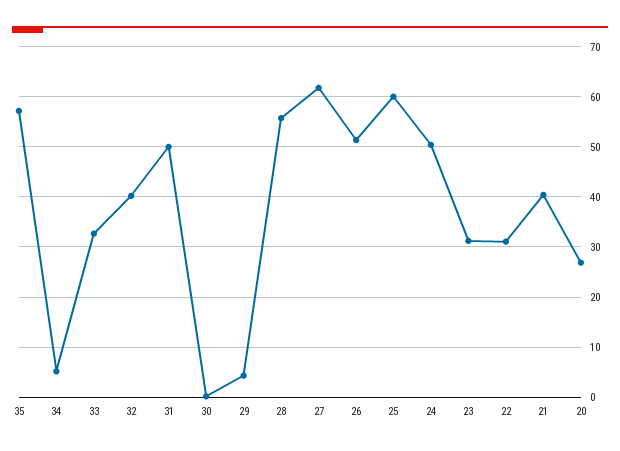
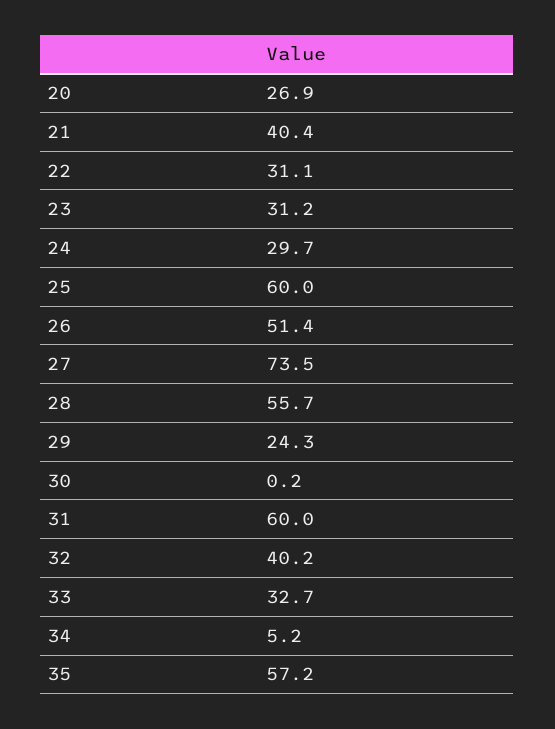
  {
    "35": 57.2,
    "34": 5.2,
    "33": 32.7,
    "32": 40.2,
-   "31": 50,
+   "31": 60,
    "30": 0.2,
-   "29": 4,
+   "29": 24.3,
    "28": 55.7,
-   "27": 62,
+   "27": 73.5,
    "26": 51.4,
    "25": 60,
-   "24": 50,
+   "24": 29.7,
    "23": 31.2,
    "22": 31.1,
    "21": 40.4,
    "20": 26.9
  }

